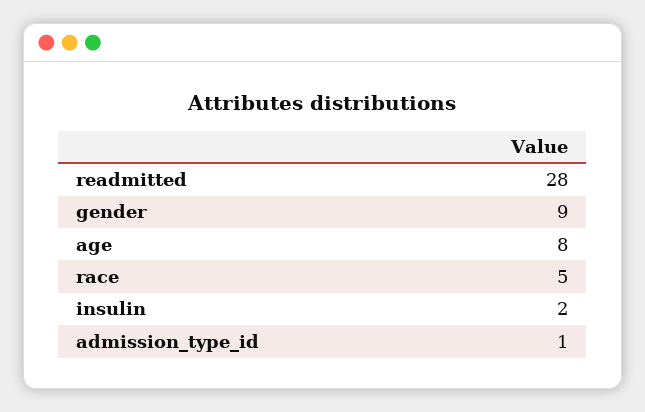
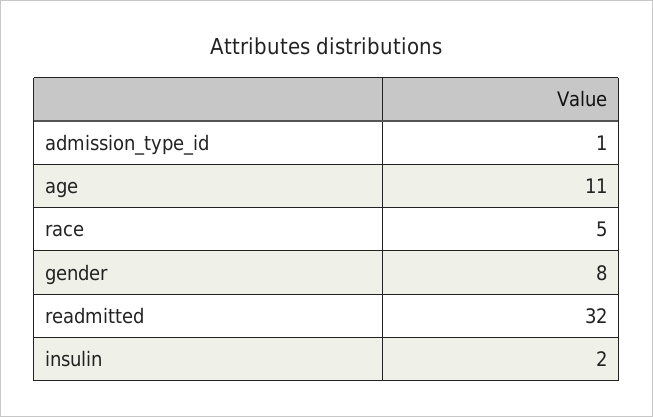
  {
-   "readmitted": 28,
+   "readmitted": 32,
-   "gender": 9,
+   "gender": 8,
-   "age": 8,
+   "age": 11,
    "race": 5,
    "insulin": 2,
    "admission_type_id": 1
  }

